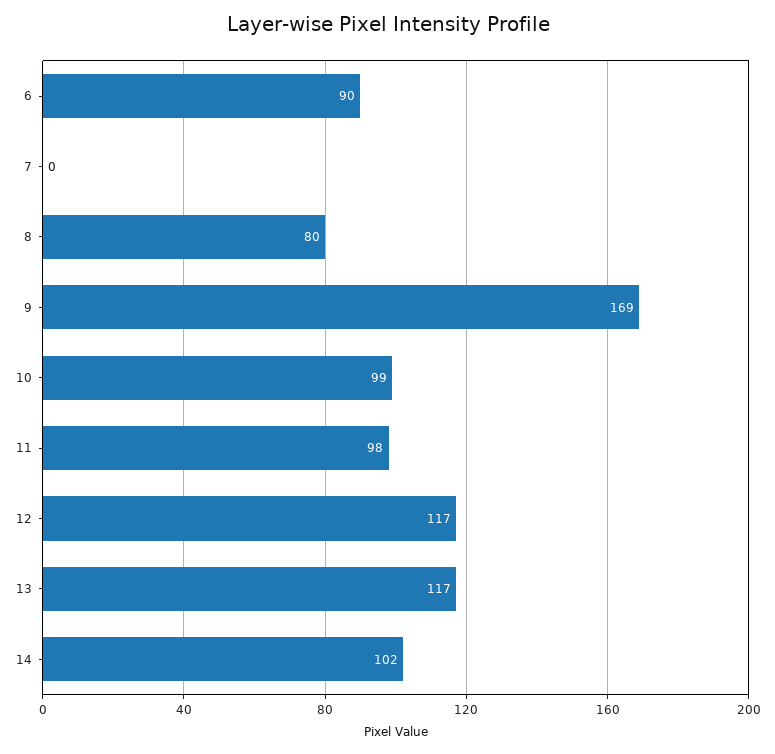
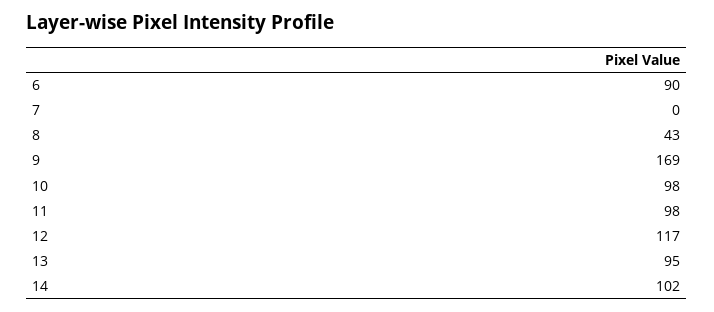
  {
    "6": 90,
    "7": 0,
-   "8": 80,
+   "8": 43,
    "9": 169,
-   "10": 99,
+   "10": 98,
    "11": 98,
    "12": 117,
-   "13": 117,
+   "13": 95,
    "14": 102
  }

